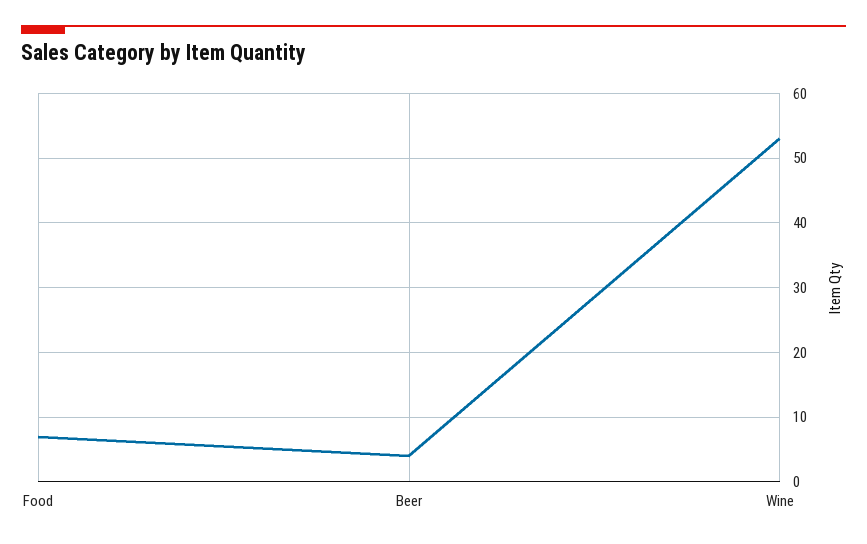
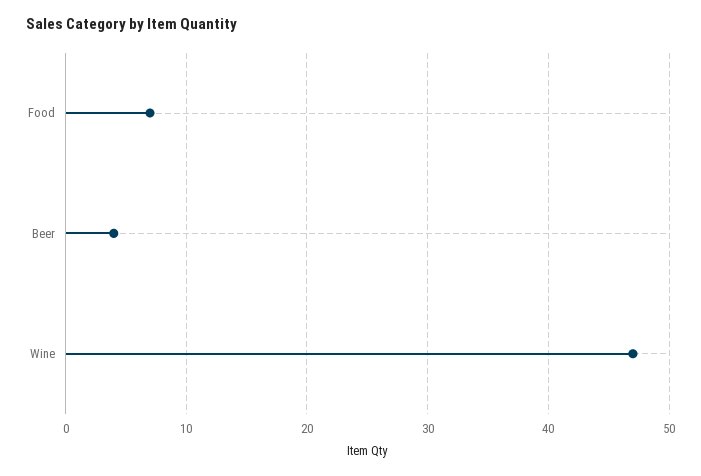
  {
    "Food": 7,
    "Beer": 4,
-   "Wine": 53
+   "Wine": 47
  }

